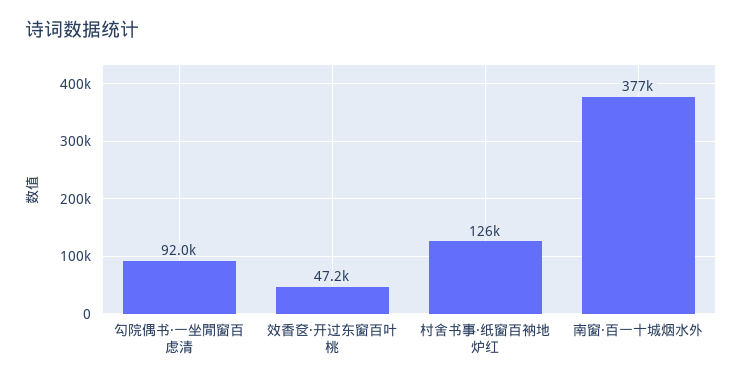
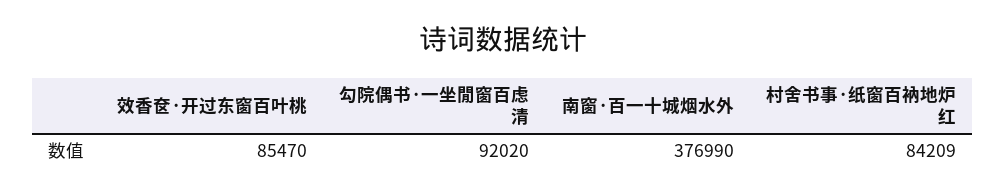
  {
    "勾院偶书·一坐閒窗百虑清": 92020,
-   "效香奁·开过东窗百叶桃": 47200,
+   "效香奁·开过东窗百叶桃": 85470,
-   "村舍书事·纸窗百衲地炉红": 126000,
+   "村舍书事·纸窗百衲地炉红": 84209,
    "南窗·百一十城烟水外": 376990
  }

